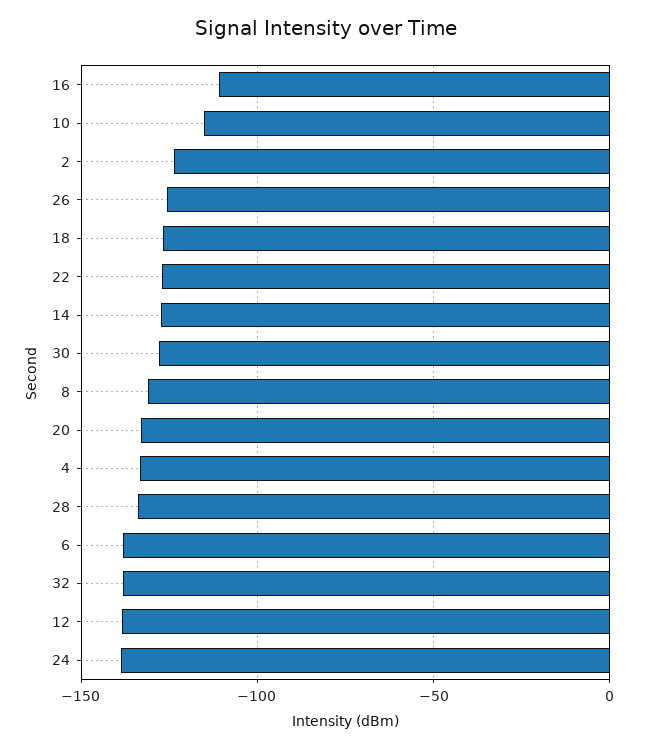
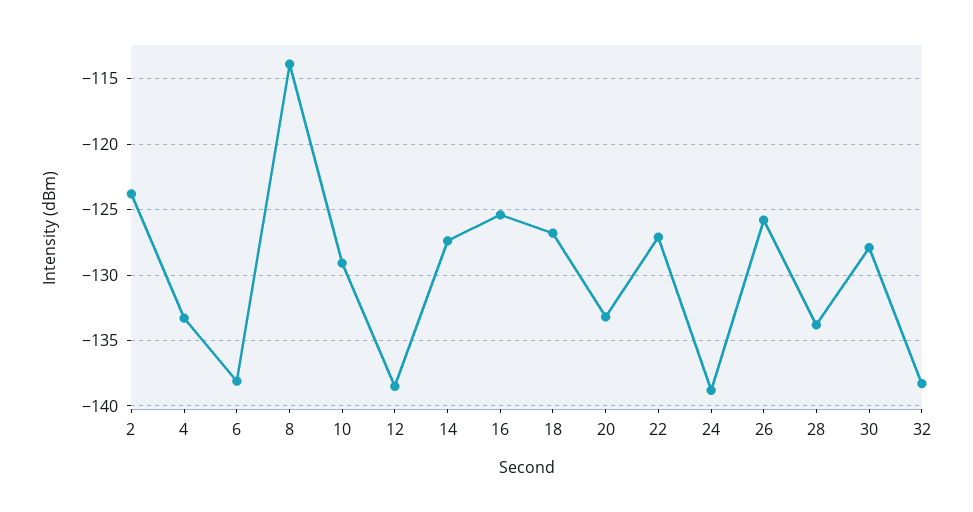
  {
-   "16": -110,
+   "16": -125.5,
-   "10": -115,
+   "10": -129,
    "2": -124,
    "26": -126,
    "18": -127,
    "22": -127,
    "14": -127.5,
    "30": -128,
-   "8": -130,
+   "8": -114,
    "20": -133,
    "4": -133.5,
    "28": -134,
    "6": -138,
    "32": -138.5,
    "12": -138.5,
    "24": -139
  }

